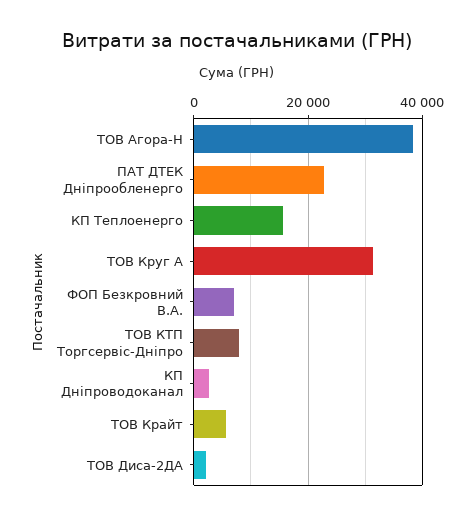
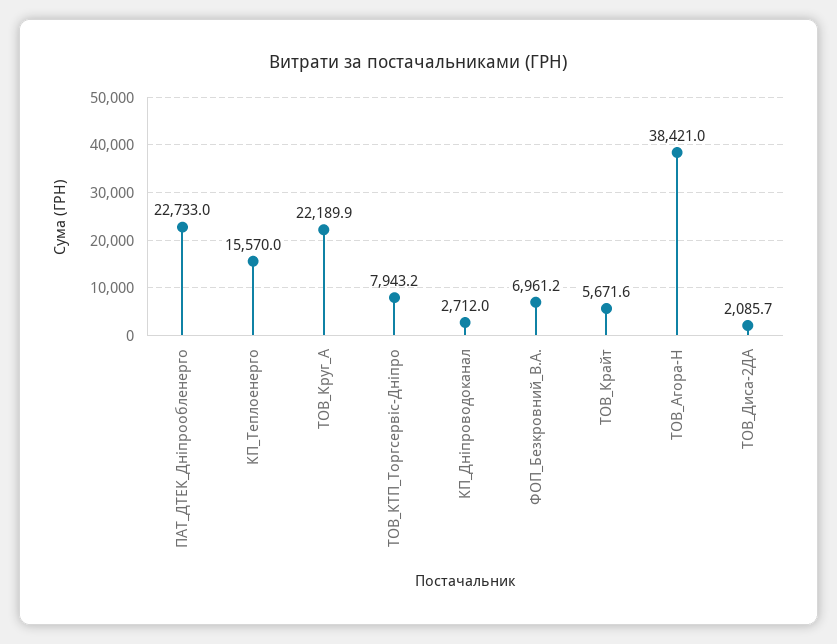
  {
    "ТОВ Агора-Н": 38421,
    "ПАТ ДТЕК Дніпрообленерго": 22733,
    "КП Теплоенерго": 15570,
-   "ТОВ Круг А": 32000,
+   "ТОВ Круг А": 22189.9,
    "ФОП Безкровний В.А.": 6961.2,
    "ТОВ КТП Торгсервіс-Дніпро": 7943.2,
    "КП Дніпроводоканал": 2712,
    "ТОВ Крайт": 5671.6,
    "ТОВ Диса-2ДА": 2085.7
  }

